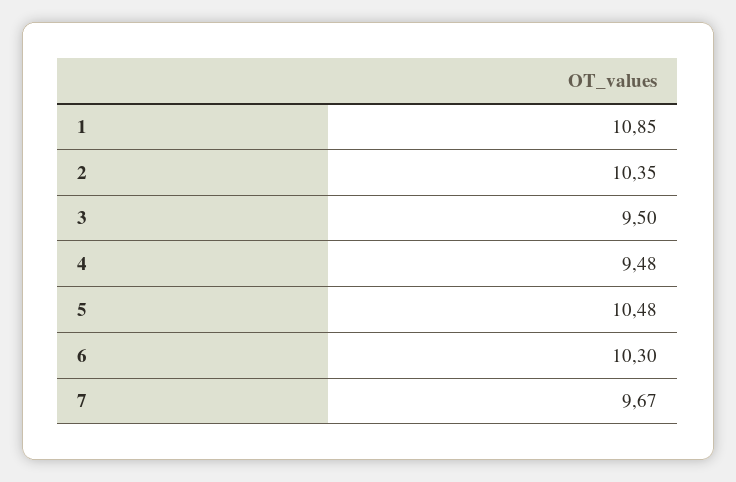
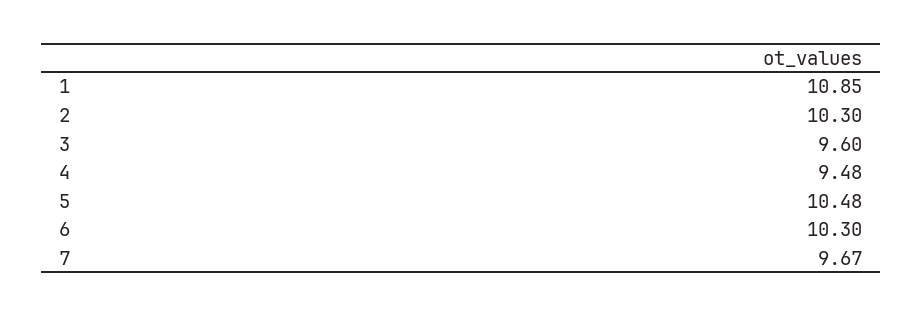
  {
    "1": 10.85,
-   "2": 10.35,
+   "2": 10.3,
-   "3": 9.5,
+   "3": 9.6,
    "4": 9.48,
    "5": 10.48,
    "6": 10.3,
    "7": 9.67
  }

